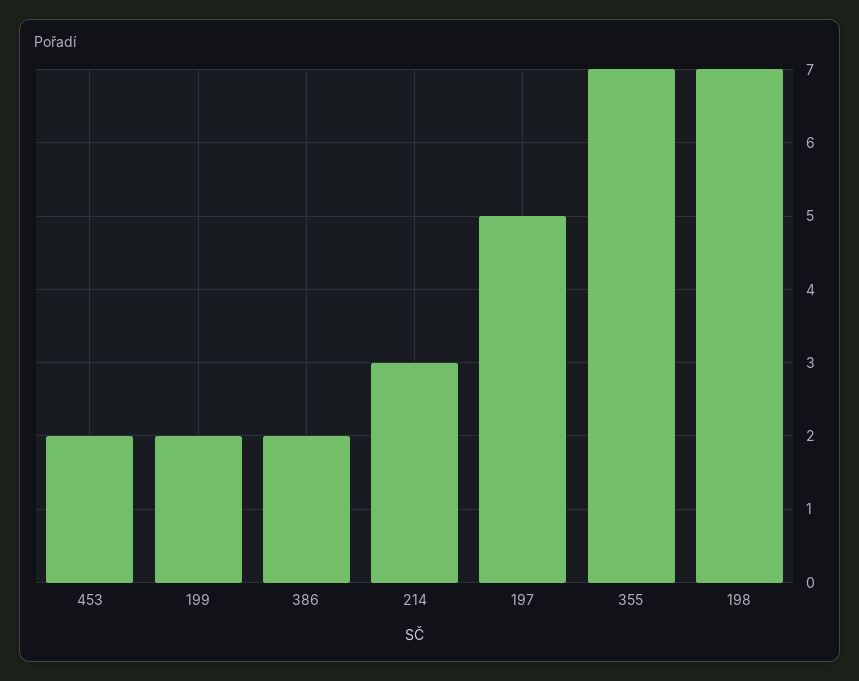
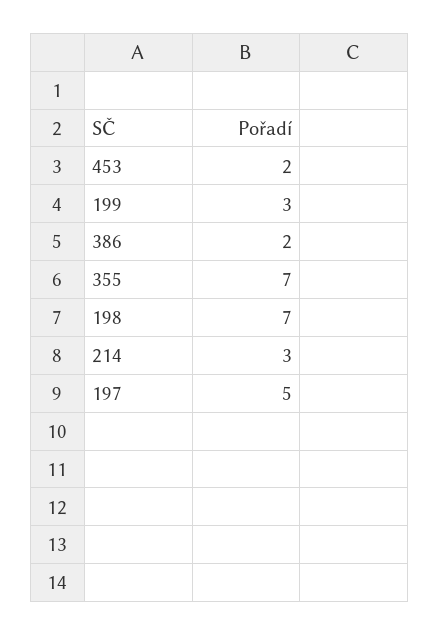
  {
    "453": 2,
-   "199": 2,
+   "199": 3,
    "386": 2,
    "214": 3,
    "197": 5,
    "355": 7,
    "198": 7
  }

